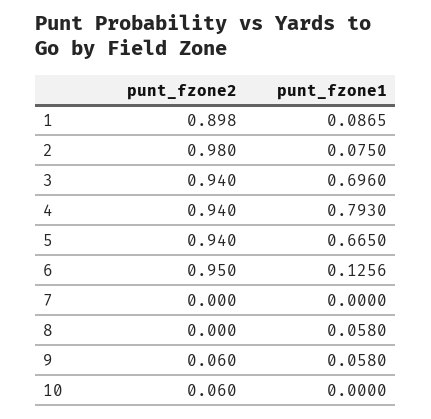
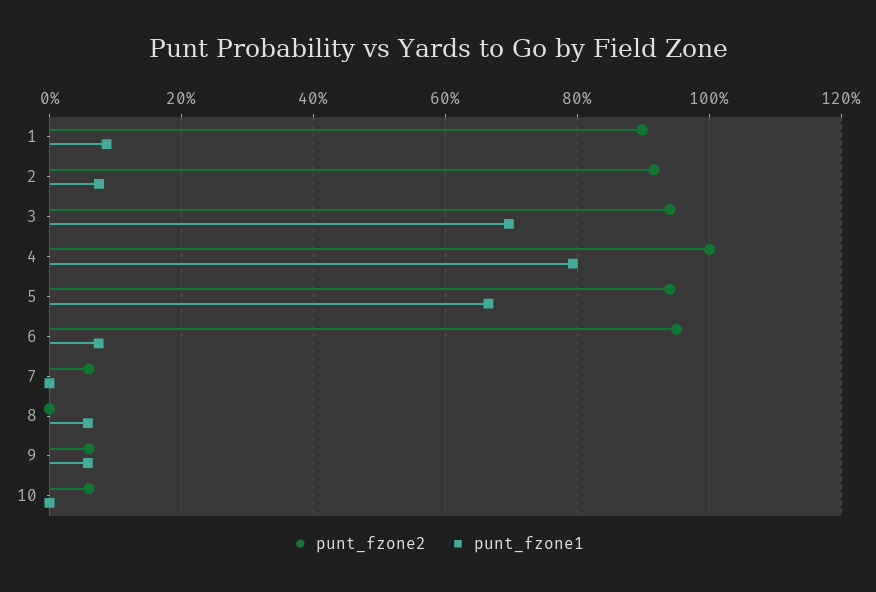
  {
    "punt_fzone2": {
      "1": 0.898,
-     "2": 0.98,
+     "2": 0.92,
      "3": 0.94,
-     "4": 0.94,
+     "4": 1,
      "5": 0.94,
      "6": 0.95,
-     "7": 0,
+     "7": 0.06,
      "8": 0,
      "9": 0.06,
      "10": 0.06
    },
    "punt_fzone1": {
      "1": 0.0865,
      "2": 0.075,
      "3": 0.696,
      "4": 0.793,
      "5": 0.665,
-     "6": 0.1256,
+     "6": 0.08,
      "7": 0,
      "8": 0.058,
      "9": 0.058,
      "10": 0
    }
  }

